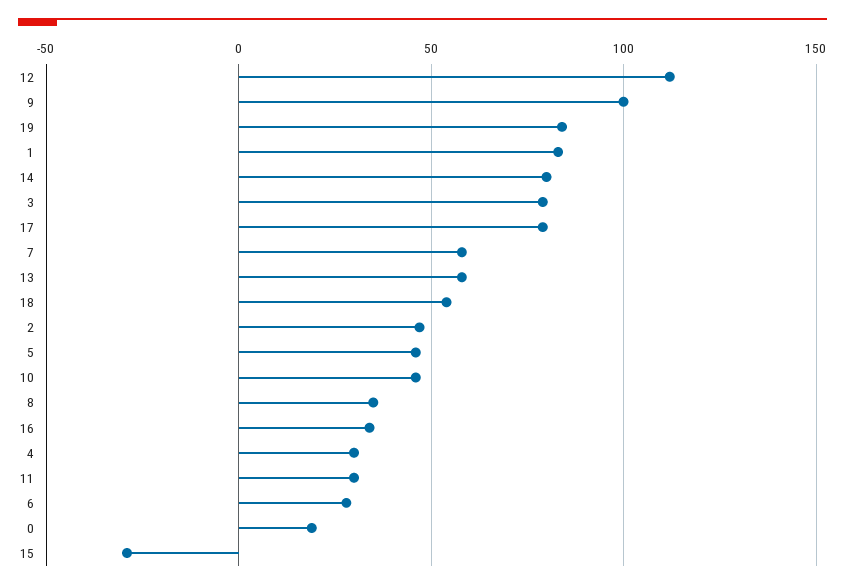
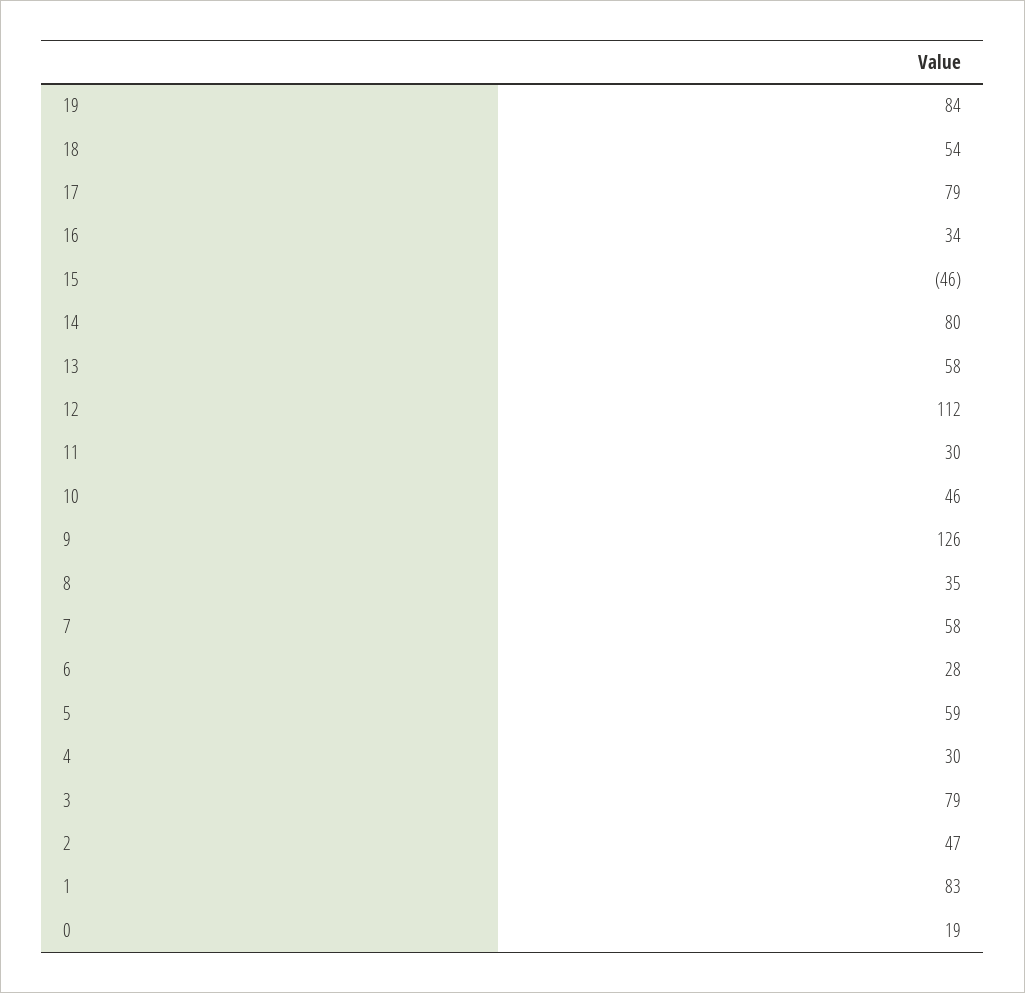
  {
    "12": 112,
-   "9": 100,
+   "9": 126,
    "19": 84,
    "1": 83,
    "14": 80,
    "3": 79,
    "17": 79,
    "7": 58,
    "13": 58,
    "18": 54,
    "2": 47,
-   "5": 45,
+   "5": 59,
    "10": 46,
    "8": 35,
    "16": 34,
    "4": 30,
    "11": 30,
    "6": 28,
    "0": 19,
-   "15": -30
+   "15": -46
  }

